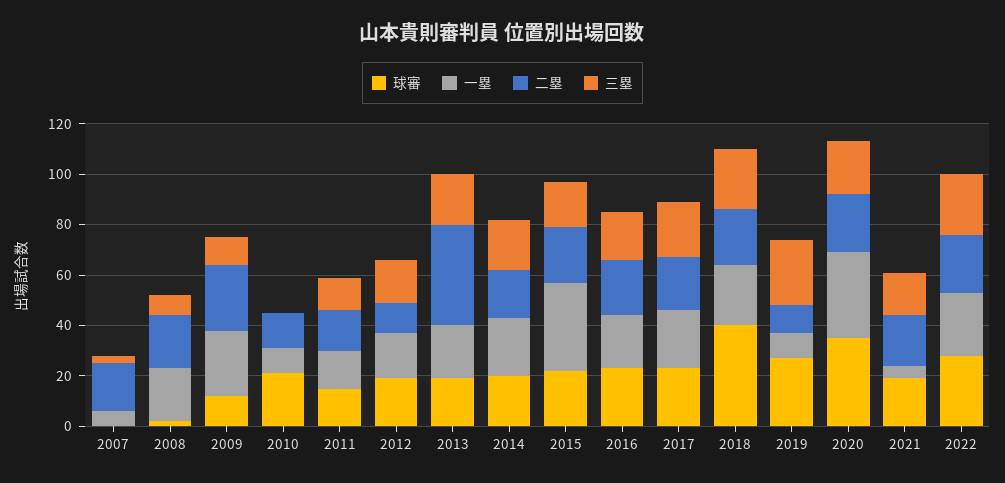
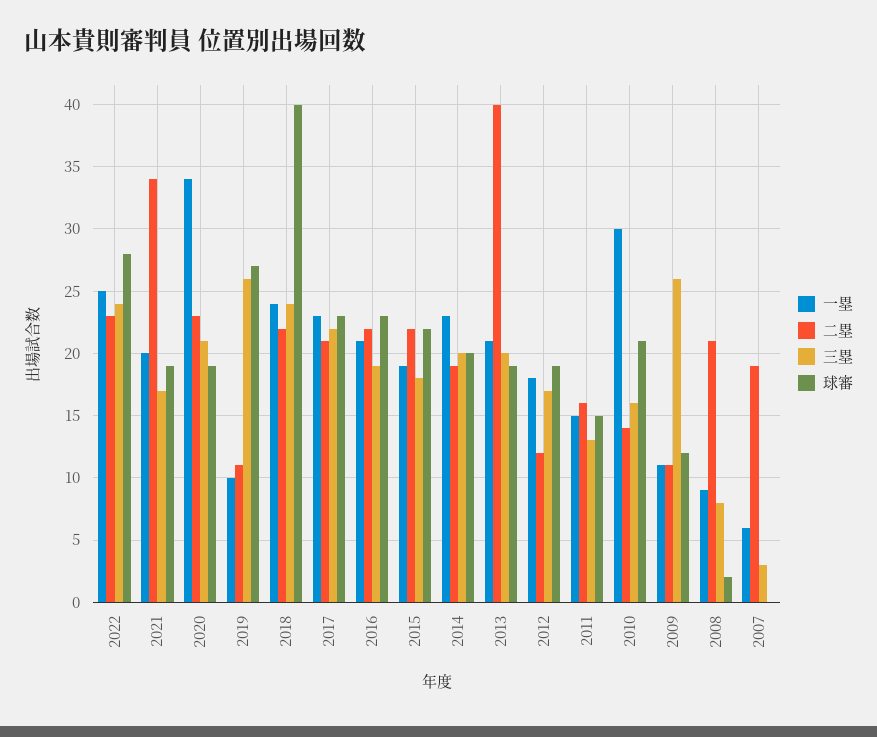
  {
    "球審": {
      "2007": 0,
      "2008": 2,
      "2009": 12,
      "2010": 21,
      "2011": 15,
      "2012": 19,
      "2013": 19,
      "2014": 20,
      "2015": 22,
      "2016": 23,
      "2017": 23,
      "2018": 40,
      "2019": 27,
-     "2020": 35,
+     "2020": 19,
      "2021": 19,
      "2022": 28
    },
    "一塁": {
      "2007": 6,
-     "2008": 20,
+     "2008": 9,
-     "2009": 25,
+     "2009": 11,
-     "2010": 10,
+     "2010": 30,
      "2011": 15,
      "2012": 18,
      "2013": 21,
      "2014": 23,
-     "2015": 35,
+     "2015": 19,
      "2016": 21,
      "2017": 23,
      "2018": 24,
      "2019": 10,
      "2020": 34,
-     "2021": 5,
+     "2021": 20,
      "2022": 25
    },
    "二塁": {
      "2007": 19,
      "2008": 21,
-     "2009": 25,
+     "2009": 11,
      "2010": 14,
      "2011": 16,
      "2012": 12,
      "2013": 40,
      "2014": 19,
      "2015": 22,
      "2016": 22,
      "2017": 21,
      "2018": 22,
      "2019": 11,
      "2020": 23,
-     "2021": 20,
+     "2021": 34,
      "2022": 23
    },
    "三塁": {
      "2007": 3,
      "2008": 8,
-     "2009": 10,
+     "2009": 26,
-     "2010": 0,
+     "2010": 16,
      "2011": 13,
      "2012": 17,
      "2013": 20,
      "2014": 20,
      "2015": 18,
      "2016": 19,
      "2017": 22,
      "2018": 24,
      "2019": 26,
      "2020": 21,
      "2021": 17,
      "2022": 24
    }
  }

